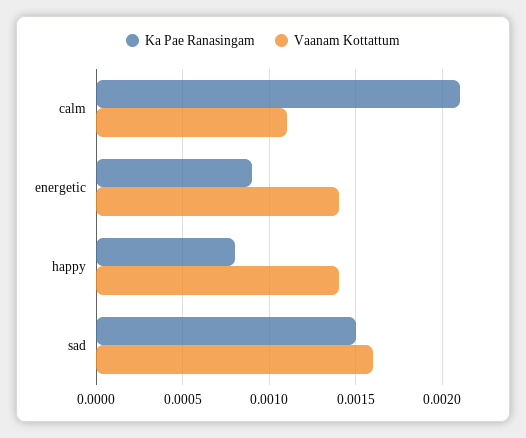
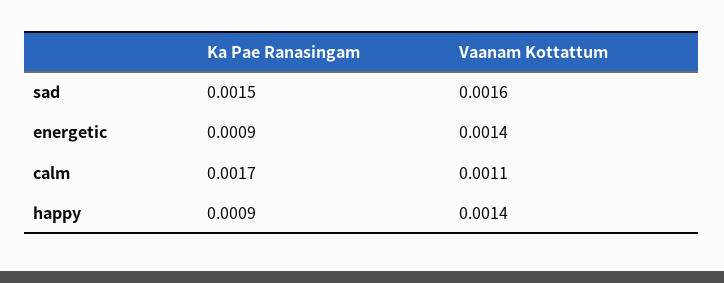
  {
    "Ka Pae Ranasingam": {
-     "calm": 0.0021,
+     "calm": 0.0017,
      "energetic": 0.0009,
-     "happy": 0.0008,
+     "happy": 0.0009,
      "sad": 0.0015
    },
    "Vaanam Kottattum": {
      "calm": 0.0011,
      "energetic": 0.0014,
      "happy": 0.0014,
      "sad": 0.0016
    }
  }

